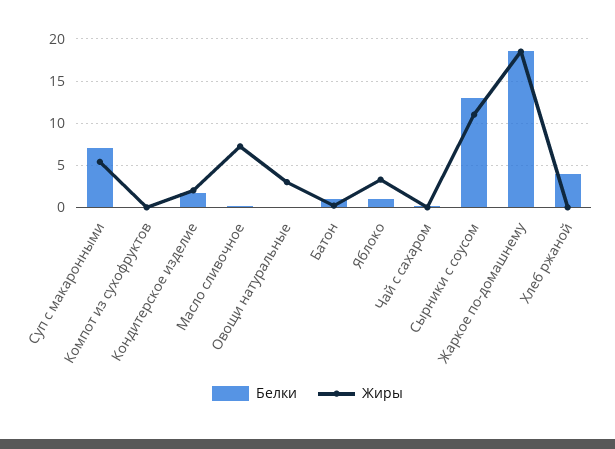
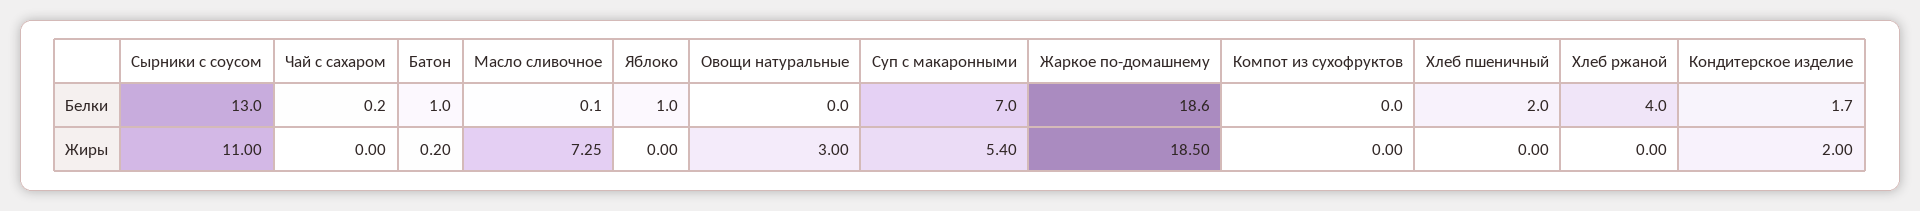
  {
    "Белки": {
      "Суп с макаронными": 7,
      "Компот из сухофруктов": 0,
      "Кондитерское изделие": 1.7,
      "Масло сливочное": 0.1,
      "Овощи натуральные": 0,
      "Батон": 1,
      "Яблоко": 1,
      "Чай с сахаром": 0.2,
      "Сырники с соусом": 13,
      "Жаркое по-домашнему": 18.6,
-     "Хлеб ржаной": 4
+     "Хлеб ржаной": 4,
+     "Хлеб пшеничный": 2
    },
    "Жиры": {
      "Суп с макаронными": 5.4,
      "Компот из сухофруктов": 0,
      "Кондитерское изделие": 2,
      "Масло сливочное": 7.25,
      "Овощи натуральные": 3,
      "Батон": 0.2,
-     "Яблоко": 3,
+     "Яблоко": 0,
      "Чай с сахаром": 0,
      "Сырники с соусом": 11,
      "Жаркое по-домашнему": 18.5,
-     "Хлеб ржаной": 0
+     "Хлеб ржаной": 0,
+     "Хлеб пшеничный": 0
    }
  }

